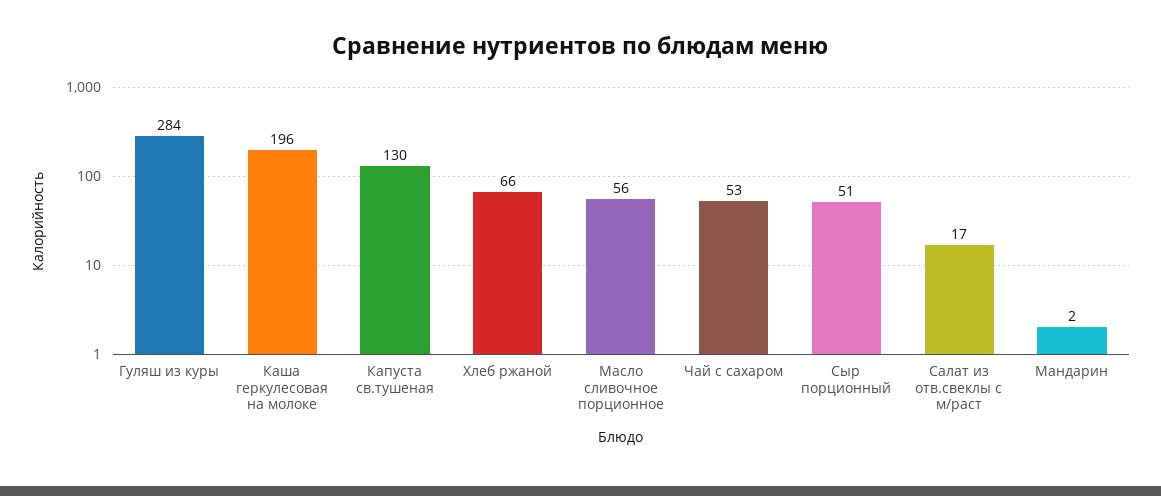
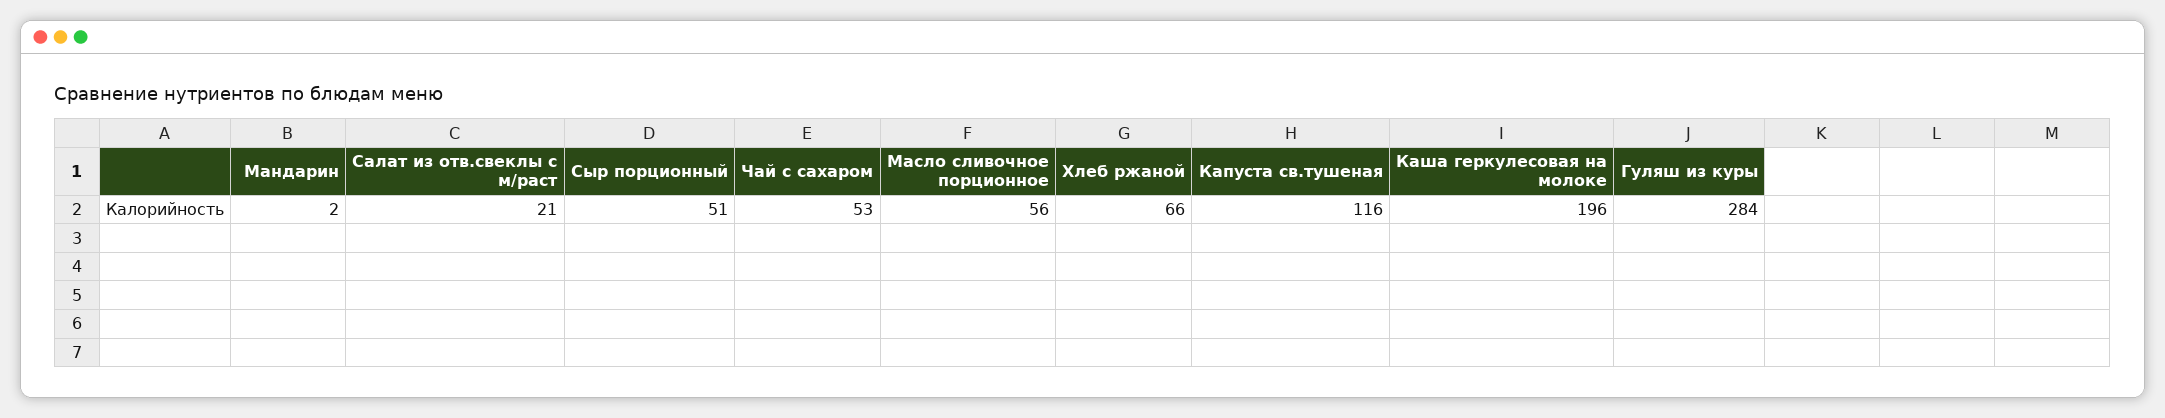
  {
    "Гуляш из куры": 284,
    "Каша геркулесовая на молоке": 196,
-   "Капуста св.тушеная": 130,
+   "Капуста св.тушеная": 116,
    "Хлеб ржаной": 66,
    "Масло сливочное порционное": 56,
    "Чай с сахаром": 53,
    "Сыр порционный": 51,
-   "Салат из отв.свеклы с м/раст": 17,
+   "Салат из отв.свеклы с м/раст": 21,
    "Мандарин": 2
  }

